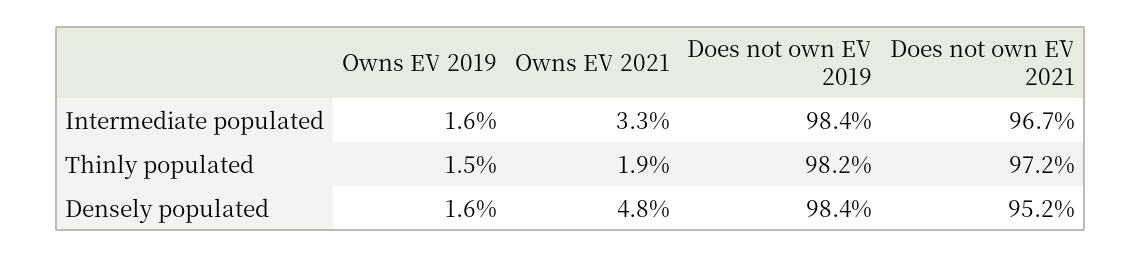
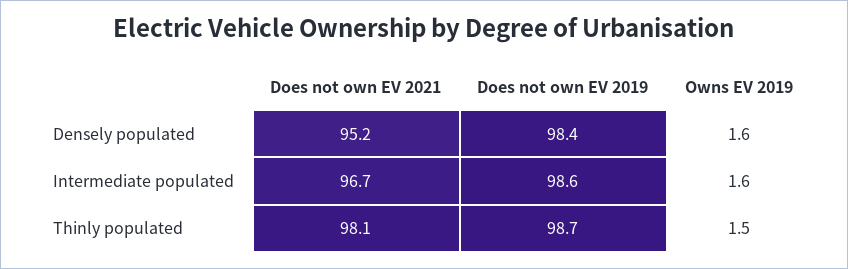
  {
    "Owns EV 2019": {
      "Intermediate populated": 1.6,
      "Thinly populated": 1.5,
      "Densely populated": 1.6
    },
-   "Owns EV 2021": {
-     "Intermediate populated": 3.3,
-     "Thinly populated": 1.9,
-     "Densely populated": 4.8
-   },
    "Does not own EV 2019": {
-     "Intermediate populated": 98.4,
+     "Intermediate populated": 98.6,
-     "Thinly populated": 98.2,
+     "Thinly populated": 98.7,
      "Densely populated": 98.4
    },
    "Does not own EV 2021": {
      "Intermediate populated": 96.7,
-     "Thinly populated": 97.2,
+     "Thinly populated": 98.1,
      "Densely populated": 95.2
    }
  }

